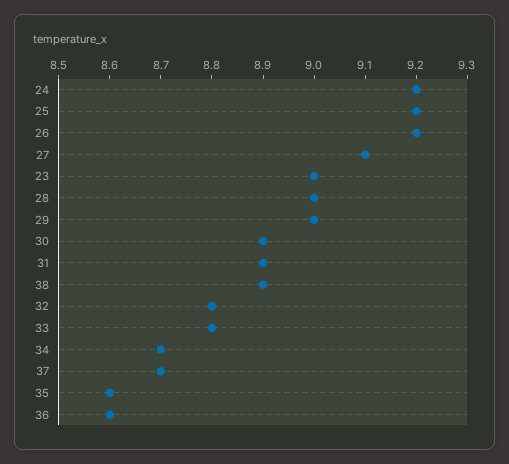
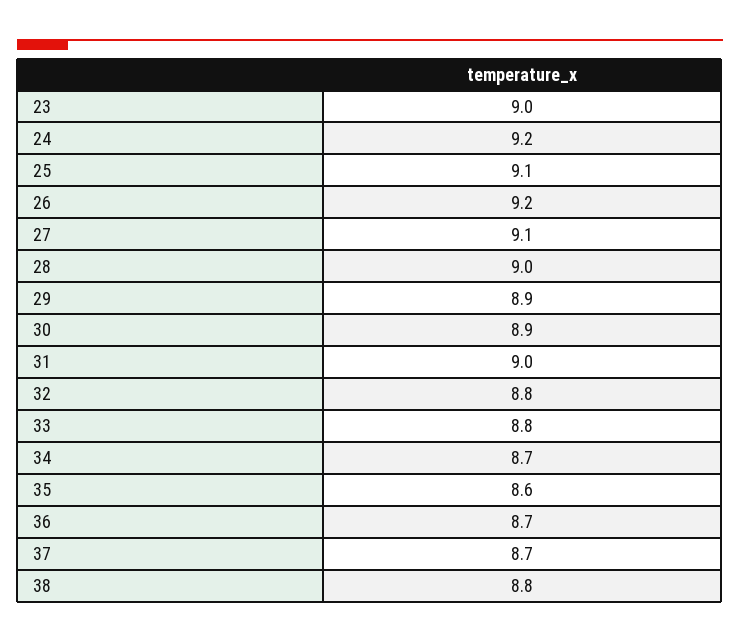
  {
    "24": 9.2,
-   "25": 9.2,
+   "25": 9.1,
    "26": 9.2,
    "27": 9.1,
    "23": 9,
    "28": 9,
-   "29": 9,
+   "29": 8.9,
    "30": 8.9,
-   "31": 8.9,
+   "31": 9,
-   "38": 8.9,
+   "38": 8.8,
    "32": 8.8,
    "33": 8.8,
    "34": 8.7,
    "37": 8.7,
    "35": 8.6,
-   "36": 8.6
+   "36": 8.7
  }

